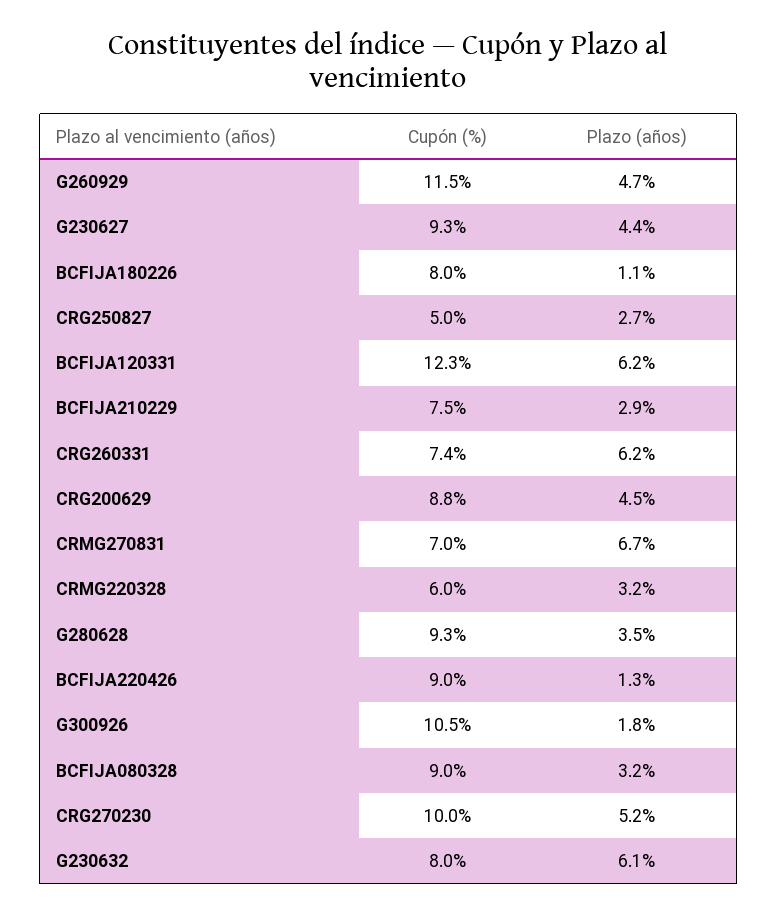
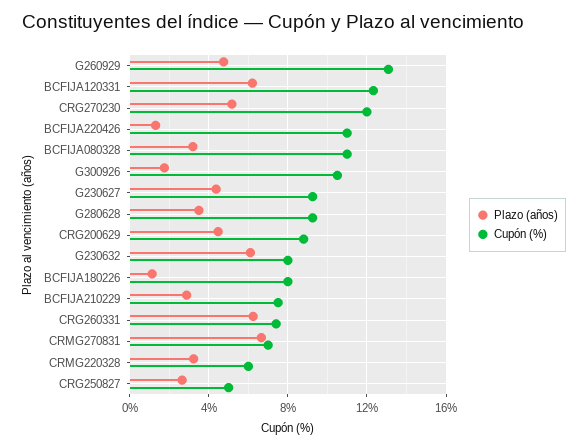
  {
    "Cupón (%)": {
-     "G260929": 11.5,
+     "G260929": 13,
      "G230627": 9.3,
      "BCFIJA180226": 8,
      "CRG250827": 5,
      "BCFIJA120331": 12.3,
      "BCFIJA210229": 7.5,
      "CRG260331": 7.4,
      "CRG200629": 8.8,
      "CRMG270831": 7,
      "CRMG220328": 6,
      "G280628": 9.3,
-     "BCFIJA220426": 9,
+     "BCFIJA220426": 11,
      "G300926": 10.5,
-     "BCFIJA080328": 9,
+     "BCFIJA080328": 11,
-     "CRG270230": 10,
+     "CRG270230": 12,
      "G230632": 8
    },
    "Plazo (años)": {
      "G260929": 4.7,
      "G230627": 4.4,
      "BCFIJA180226": 1.1,
      "CRG250827": 2.7,
      "BCFIJA120331": 6.2,
      "BCFIJA210229": 2.9,
      "CRG260331": 6.2,
      "CRG200629": 4.5,
      "CRMG270831": 6.7,
      "CRMG220328": 3.2,
      "G280628": 3.5,
      "BCFIJA220426": 1.3,
      "G300926": 1.8,
      "BCFIJA080328": 3.2,
      "CRG270230": 5.2,
      "G230632": 6.1
    }
  }

